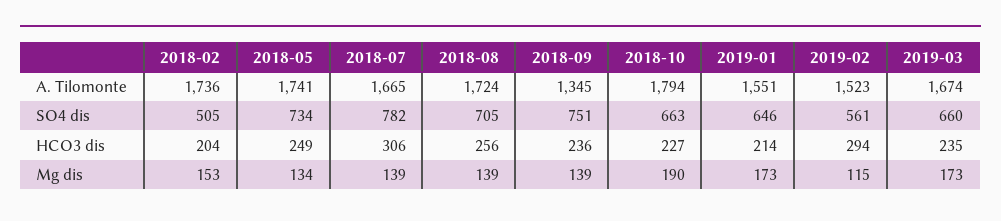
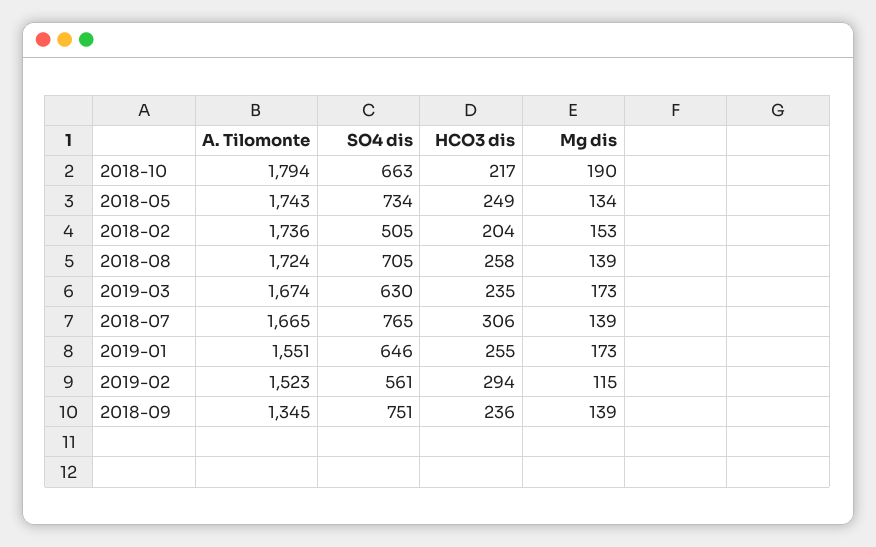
  {
    "2018-02": {
      "A. Tilomonte": 1736,
      "SO4 dis": 505,
      "HCO3 dis": 204,
      "Mg dis": 153
    },
    "2018-05": {
-     "A. Tilomonte": 1741,
+     "A. Tilomonte": 1743,
      "SO4 dis": 734,
      "HCO3 dis": 249,
      "Mg dis": 134
    },
    "2018-07": {
      "A. Tilomonte": 1665,
-     "SO4 dis": 782,
+     "SO4 dis": 765,
      "HCO3 dis": 306,
      "Mg dis": 139
    },
    "2018-08": {
      "A. Tilomonte": 1724,
      "SO4 dis": 705,
-     "HCO3 dis": 256,
+     "HCO3 dis": 258,
      "Mg dis": 139
    },
    "2018-09": {
      "A. Tilomonte": 1345,
      "SO4 dis": 751,
      "HCO3 dis": 236,
      "Mg dis": 139
    },
    "2018-10": {
      "A. Tilomonte": 1794,
      "SO4 dis": 663,
-     "HCO3 dis": 227,
+     "HCO3 dis": 217,
      "Mg dis": 190
    },
    "2019-01": {
      "A. Tilomonte": 1551,
      "SO4 dis": 646,
-     "HCO3 dis": 214,
+     "HCO3 dis": 255,
      "Mg dis": 173
    },
    "2019-02": {
      "A. Tilomonte": 1523,
      "SO4 dis": 561,
      "HCO3 dis": 294,
      "Mg dis": 115
    },
    "2019-03": {
      "A. Tilomonte": 1674,
-     "SO4 dis": 660,
+     "SO4 dis": 630,
      "HCO3 dis": 235,
      "Mg dis": 173
    }
  }

